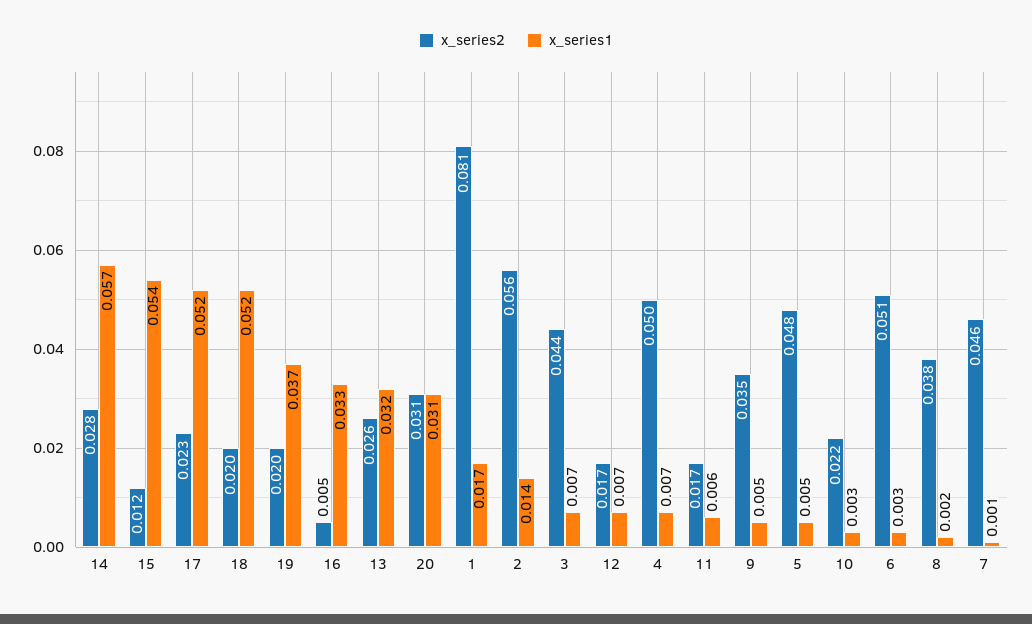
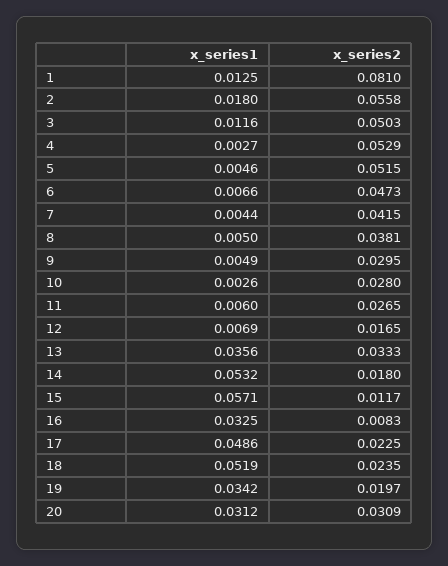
  {
    "x_series2": {
-     "14": 0.028,
+     "14": 0.018,
      "15": 0.0117,
      "17": 0.0225,
-     "18": 0.02,
+     "18": 0.0235,
      "19": 0.0197,
-     "16": 0.005,
+     "16": 0.0083,
-     "13": 0.026,
+     "13": 0.0333,
      "20": 0.0309,
      "1": 0.081,
      "2": 0.0558,
-     "3": 0.044,
+     "3": 0.0503,
      "12": 0.0165,
-     "4": 0.05,
+     "4": 0.0529,
-     "11": 0.017,
+     "11": 0.0265,
-     "9": 0.035,
+     "9": 0.0295,
-     "5": 0.048,
+     "5": 0.0515,
-     "10": 0.022,
+     "10": 0.028,
-     "6": 0.051,
+     "6": 0.0473,
      "8": 0.0381,
-     "7": 0.046
+     "7": 0.0415
    },
    "x_series1": {
-     "14": 0.057,
+     "14": 0.0532,
-     "15": 0.054,
+     "15": 0.0571,
-     "17": 0.052,
+     "17": 0.0486,
      "18": 0.0519,
-     "19": 0.037,
+     "19": 0.0342,
      "16": 0.0325,
-     "13": 0.032,
+     "13": 0.0356,
      "20": 0.0312,
-     "1": 0.017,
+     "1": 0.0125,
-     "2": 0.014,
+     "2": 0.018,
-     "3": 0.007,
+     "3": 0.0116,
      "12": 0.0069,
-     "4": 0.007,
+     "4": 0.0027,
      "11": 0.006,
      "9": 0.0049,
      "5": 0.0046,
      "10": 0.0026,
-     "6": 0.003,
+     "6": 0.0066,
-     "8": 0.002,
+     "8": 0.005,
-     "7": 0.001
+     "7": 0.0044
    }
  }

